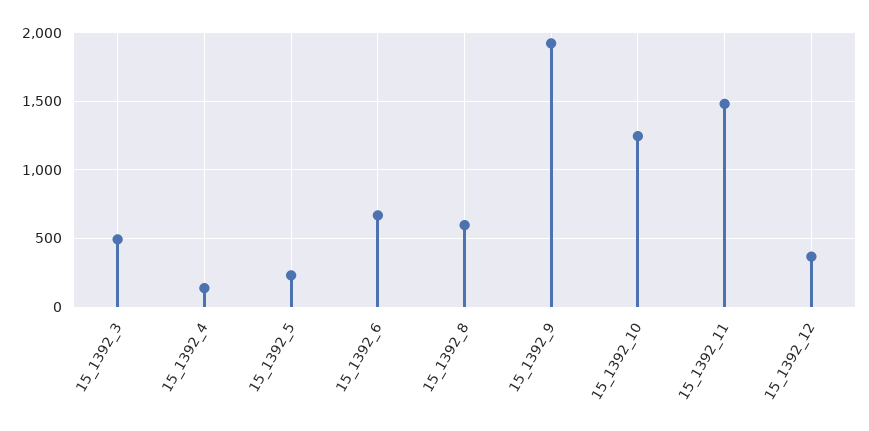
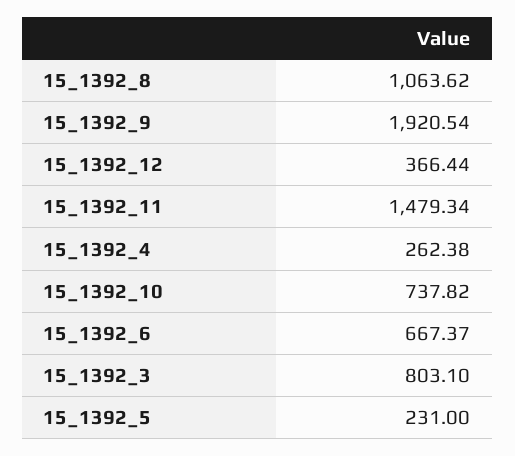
  {
-   "15_1392_3": 500,
+   "15_1392_3": 803.1,
-   "15_1392_4": 150,
+   "15_1392_4": 262.38,
    "15_1392_5": 231,
    "15_1392_6": 667.37,
-   "15_1392_8": 600,
+   "15_1392_8": 1063.62,
    "15_1392_9": 1920.54,
-   "15_1392_10": 1250,
+   "15_1392_10": 737.82,
    "15_1392_11": 1479.34,
    "15_1392_12": 366.44
  }

